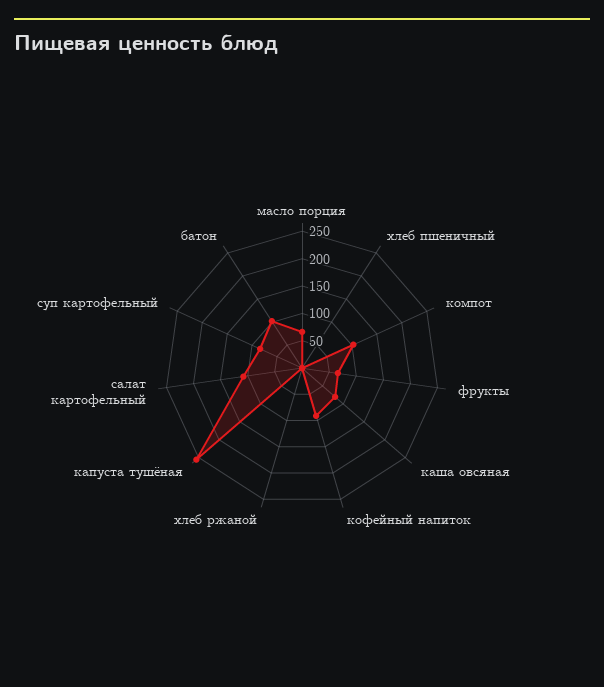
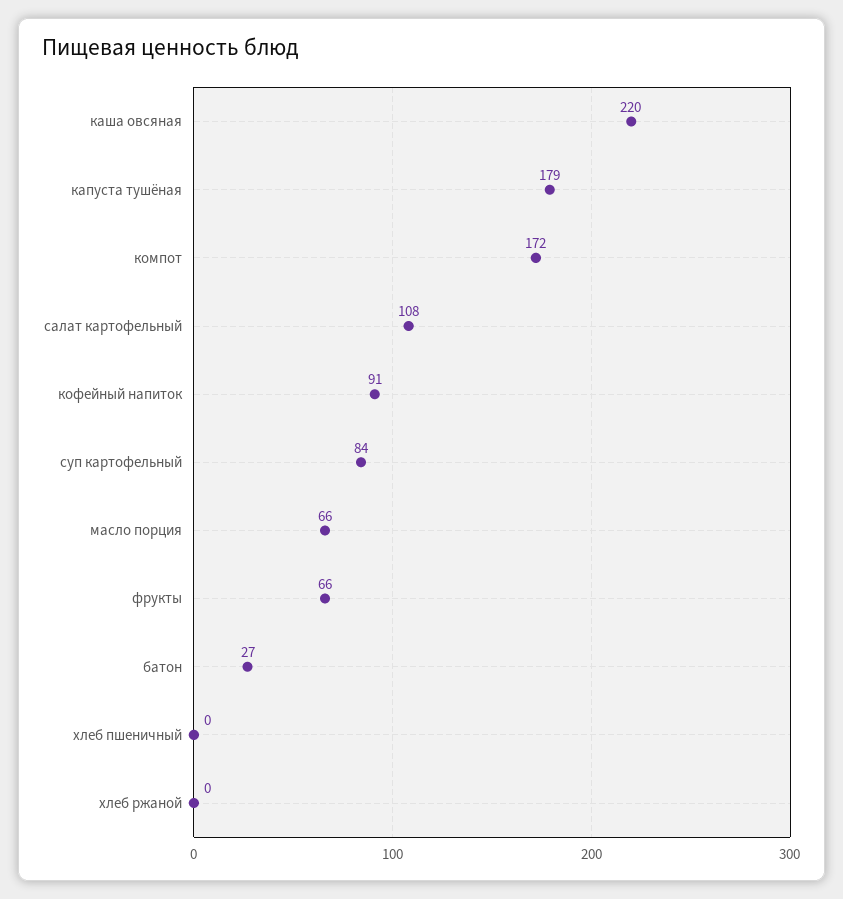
  {
    "масло порция": 66,
    "хлеб пшеничный": 0,
-   "компот": 100,
+   "компот": 172,
    "фрукты": 66,
-   "каша овсяная": 75,
+   "каша овсяная": 220,
    "кофейный напиток": 91,
    "хлеб ржаной": 0,
-   "капуста тушёная": 250,
+   "капуста тушёная": 179,
    "салат картофельный": 108,
    "суп картофельный": 84,
-   "батон": 100
+   "батон": 27
  }

